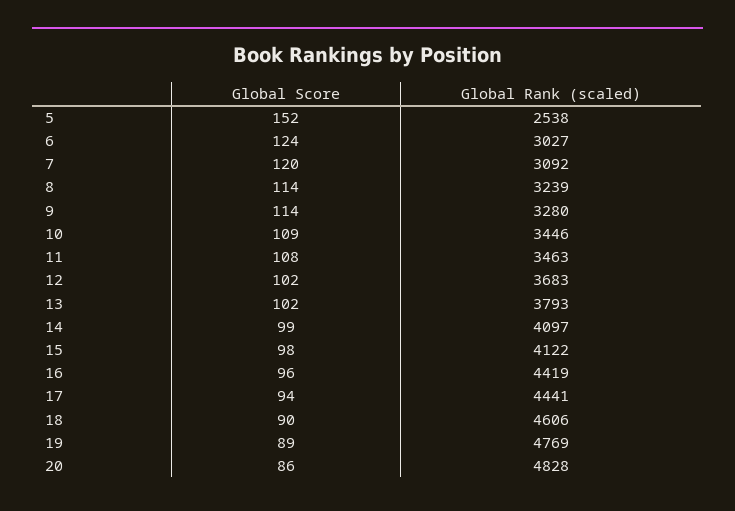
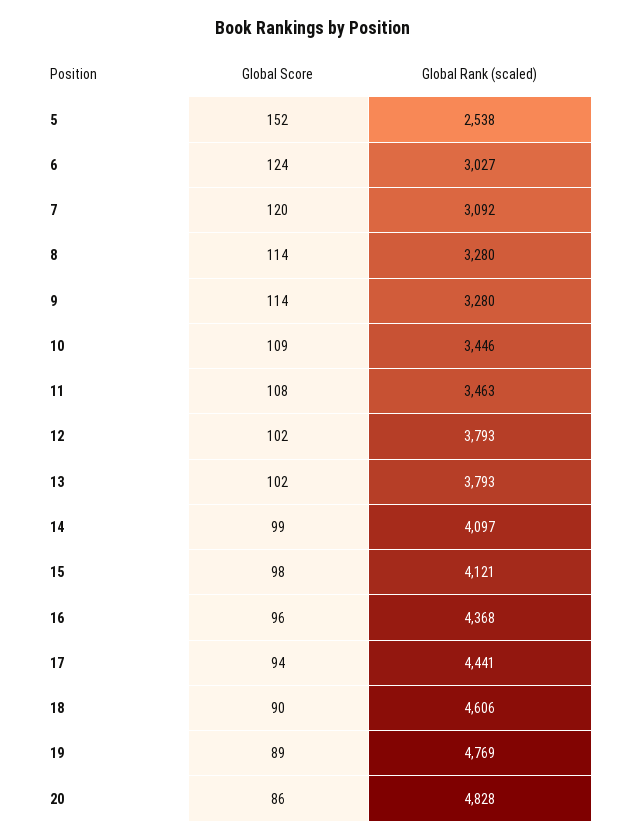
  {
    "Global Score": {
      "5": 152,
      "6": 124,
      "7": 120,
      "8": 114,
      "9": 114,
      "10": 109,
      "11": 108,
      "12": 102,
      "13": 102,
      "14": 99,
      "15": 98,
      "16": 96,
      "17": 94,
      "18": 90,
      "19": 89,
      "20": 86
    },
    "Global Rank (scaled)": {
      "5": 2538,
      "6": 3027,
      "7": 3092,
-     "8": 3239,
+     "8": 3280,
      "9": 3280,
      "10": 3446,
      "11": 3463,
-     "12": 3683,
+     "12": 3793,
      "13": 3793,
      "14": 4097,
-     "15": 4122,
+     "15": 4121,
-     "16": 4419,
+     "16": 4368,
      "17": 4441,
      "18": 4606,
      "19": 4769,
      "20": 4828
    }
  }

